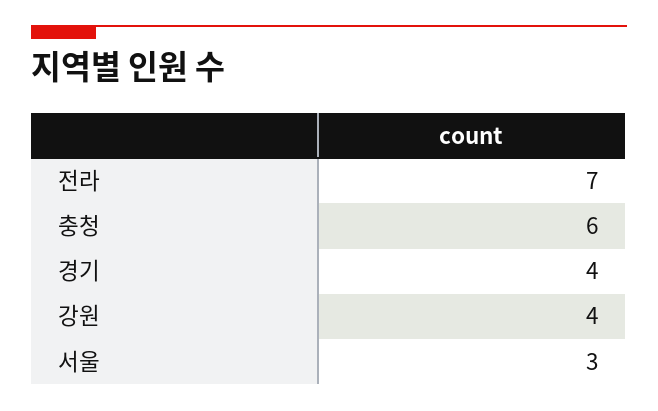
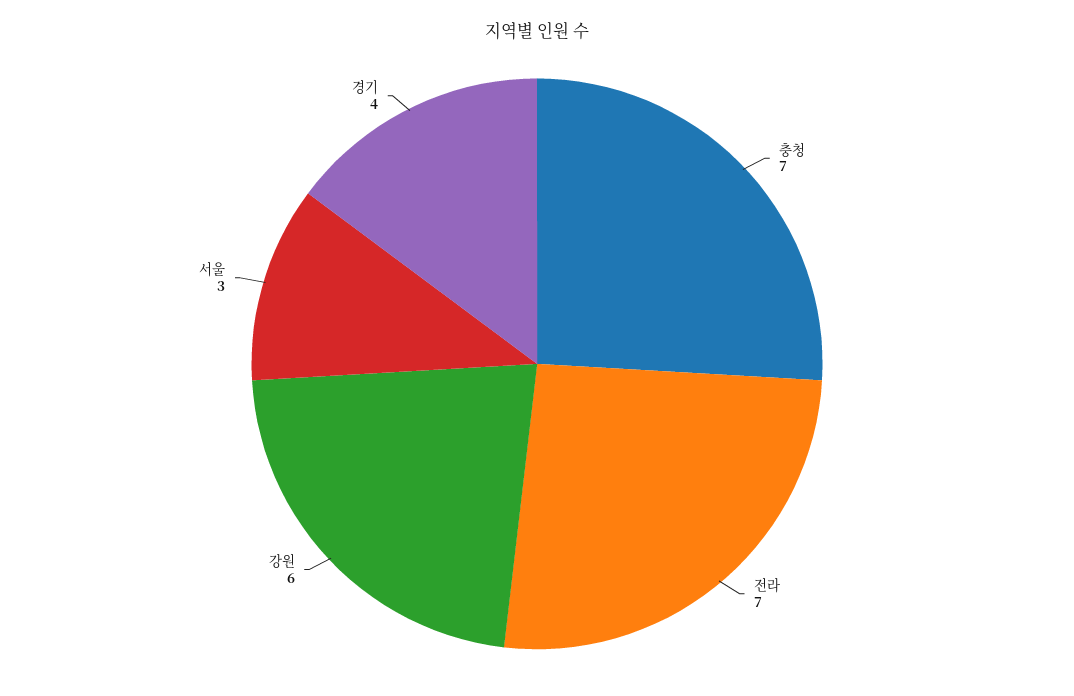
  {
    "전라": 7,
-   "충청": 6,
+   "충청": 7,
    "경기": 4,
-   "강원": 4,
+   "강원": 6,
    "서울": 3
  }

